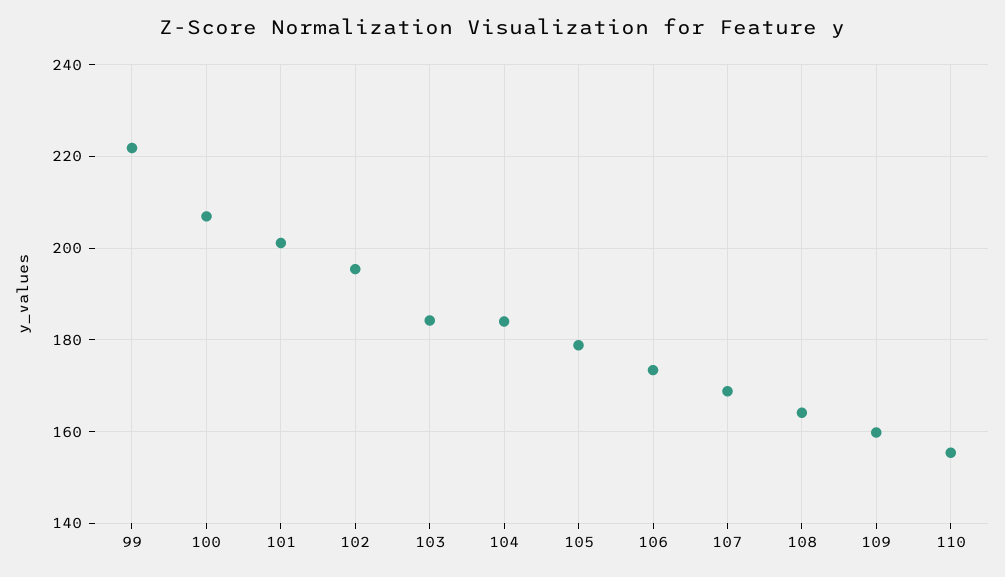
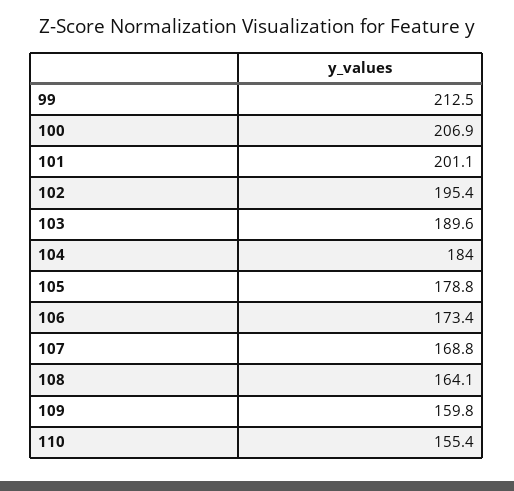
  {
-   "99": 222,
+   "99": 212.5,
    "100": 206.9,
    "101": 201.1,
    "102": 195.4,
-   "103": 184,
+   "103": 189.6,
    "104": 184,
    "105": 178.8,
    "106": 173.4,
    "107": 168.8,
    "108": 164.1,
    "109": 159.8,
    "110": 155.4
  }

